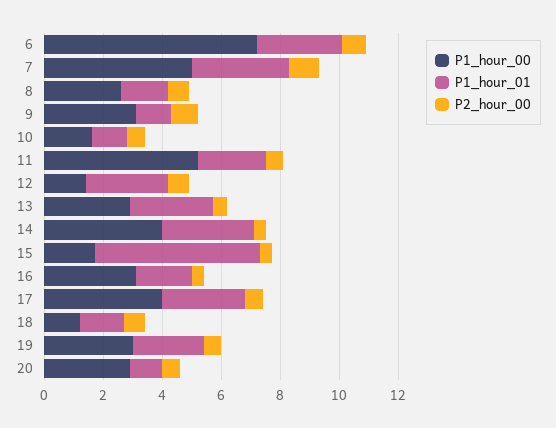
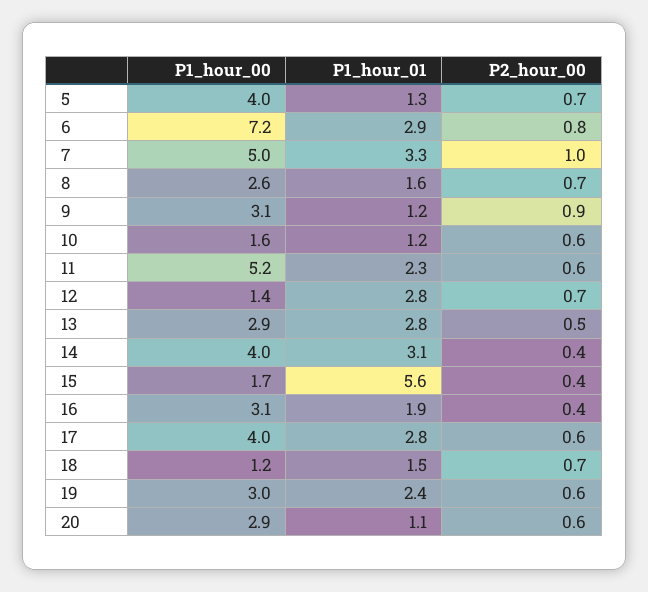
  {
    "P1_hour_00": {
      "6": 7.2,
      "7": 5,
      "8": 2.6,
      "9": 3.1,
      "10": 1.6,
      "11": 5.2,
      "12": 1.4,
      "13": 2.9,
      "14": 4,
      "15": 1.7,
      "16": 3.1,
      "17": 4,
      "18": 1.2,
      "19": 3,
-     "20": 2.9
+     "20": 2.9,
+     "5": 4
    },
    "P1_hour_01": {
      "6": 2.9,
      "7": 3.3,
      "8": 1.6,
      "9": 1.2,
      "10": 1.2,
      "11": 2.3,
      "12": 2.8,
      "13": 2.8,
      "14": 3.1,
      "15": 5.6,
      "16": 1.9,
      "17": 2.8,
      "18": 1.5,
      "19": 2.4,
-     "20": 1.1
+     "20": 1.1,
+     "5": 1.3
    },
    "P2_hour_00": {
      "6": 0.8,
      "7": 1,
      "8": 0.7,
      "9": 0.9,
      "10": 0.6,
      "11": 0.6,
      "12": 0.7,
      "13": 0.5,
      "14": 0.4,
      "15": 0.4,
      "16": 0.4,
      "17": 0.6,
      "18": 0.7,
      "19": 0.6,
-     "20": 0.6
+     "20": 0.6,
+     "5": 0.7
    }
  }

